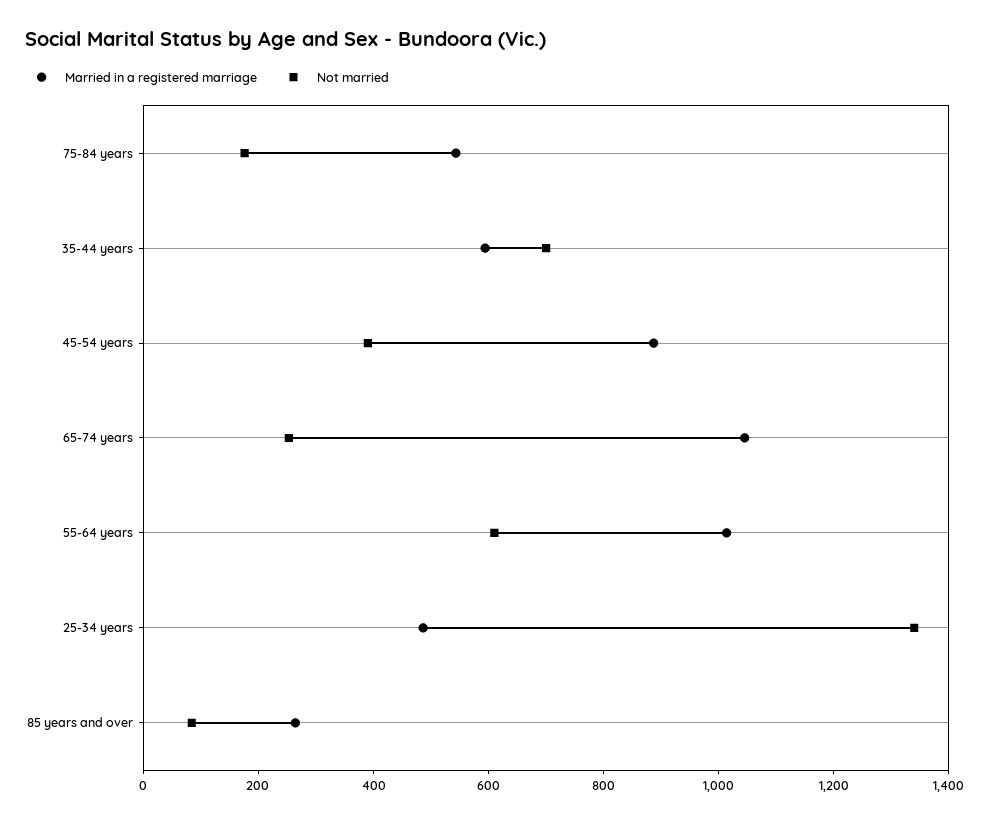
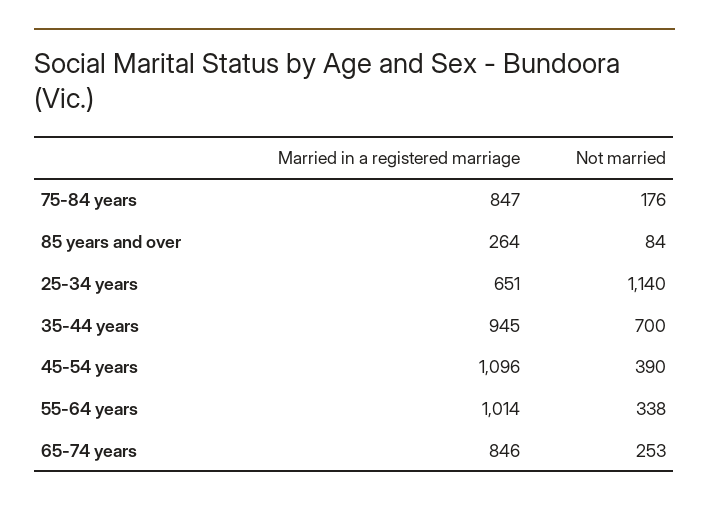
  {
    "Married in a registered marriage": {
-     "75-84 years": 550,
+     "75-84 years": 847,
-     "35-44 years": 600,
+     "35-44 years": 945,
-     "45-54 years": 900,
+     "45-54 years": 1096,
-     "65-74 years": 1050,
+     "65-74 years": 846,
      "55-64 years": 1014,
-     "25-34 years": 500,
+     "25-34 years": 651,
      "85 years and over": 264
    },
    "Not married": {
      "75-84 years": 176,
      "35-44 years": 700,
      "45-54 years": 390,
      "65-74 years": 253,
-     "55-64 years": 600,
+     "55-64 years": 338,
-     "25-34 years": 1350,
+     "25-34 years": 1140,
      "85 years and over": 84
    }
  }

